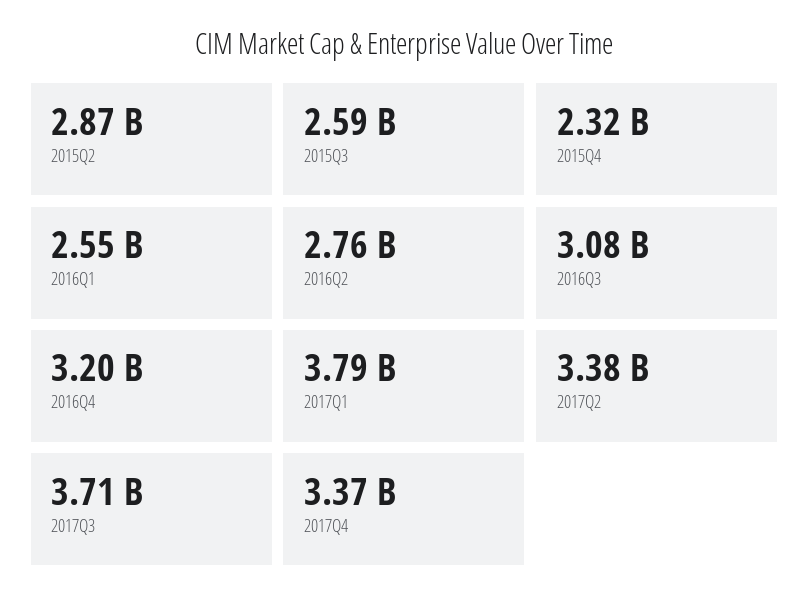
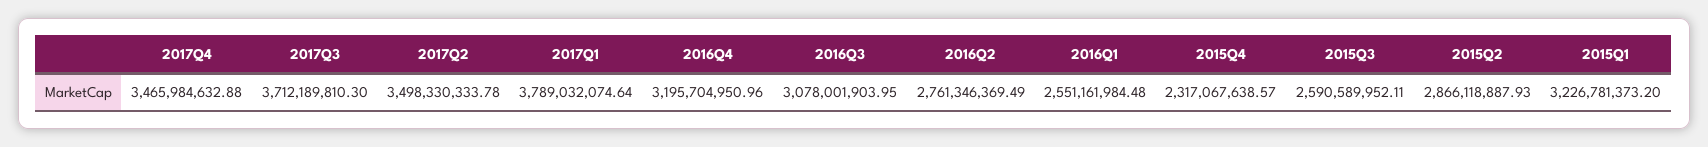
  {
    "2015Q2": 2866118887.93,
    "2015Q3": 2590589952.11,
    "2015Q4": 2317067638.57,
    "2016Q1": 2551161984.48,
    "2016Q2": 2761346369.49,
    "2016Q3": 3078001903.95,
    "2016Q4": 3195704950.96,
    "2017Q1": 3789032074.64,
-   "2017Q2": 3380000000,
+   "2017Q2": 3498330333.78,
    "2017Q3": 3712189810.3,
-   "2017Q4": 3370000000
+   "2017Q4": 3465984632.88,
+   "2015Q1": 3226781373.2
  }

